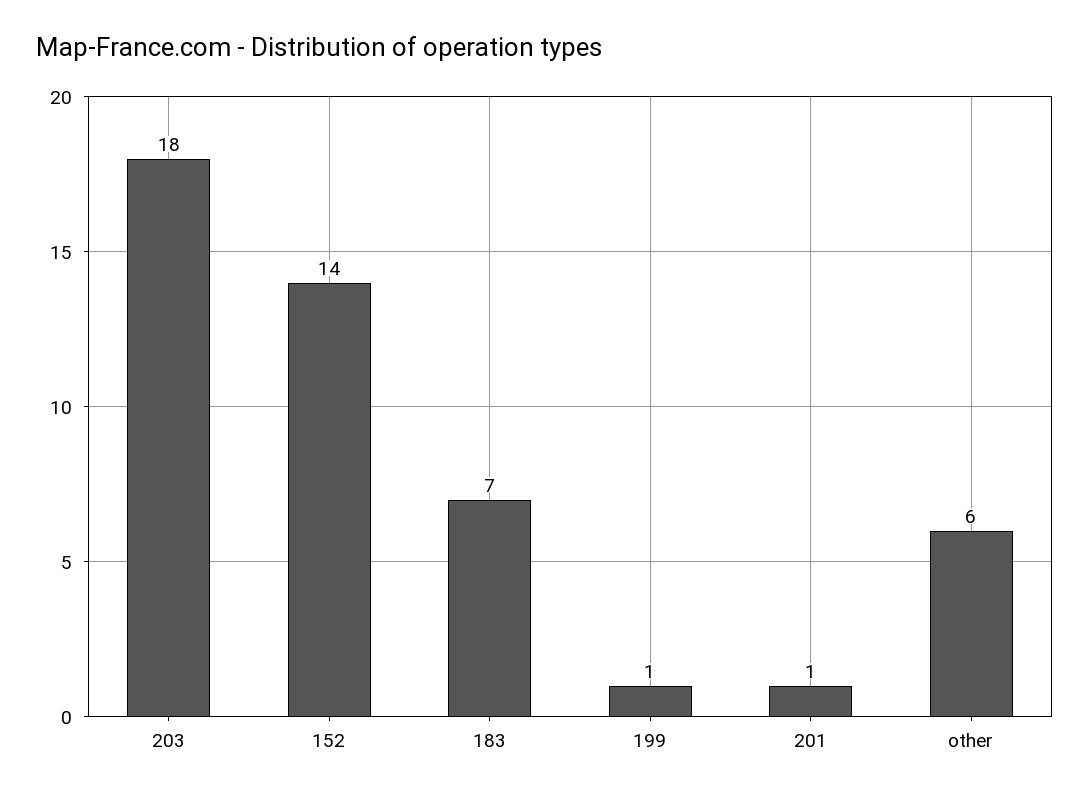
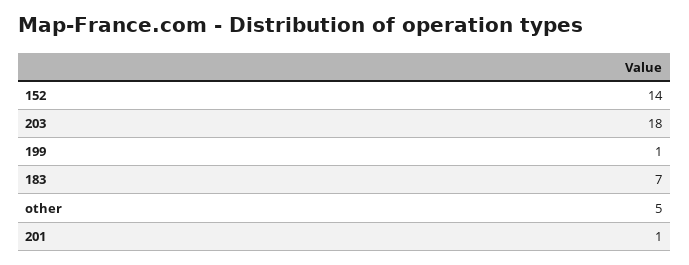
  {
    "203": 18,
    "152": 14,
    "183": 7,
    "199": 1,
    "201": 1,
-   "other": 6
+   "other": 5
  }

